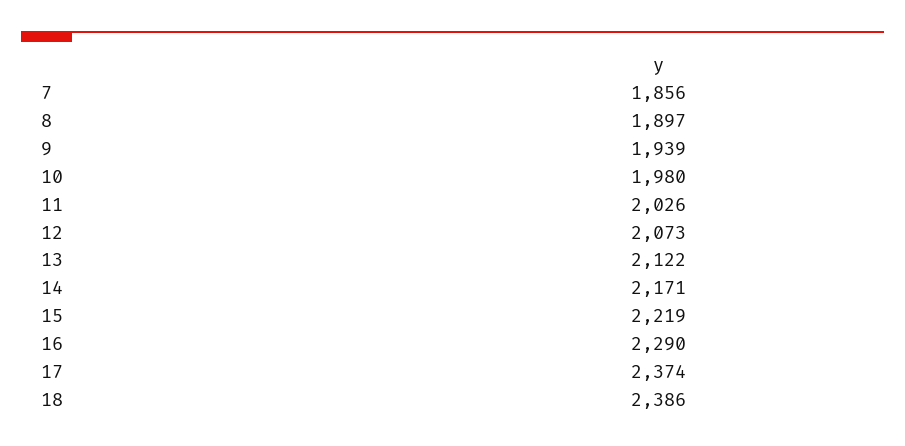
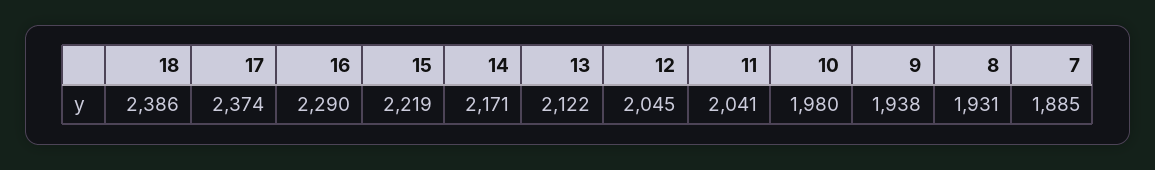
  {
-   "7": 1856,
+   "7": 1885,
-   "8": 1897,
+   "8": 1931,
-   "9": 1939,
+   "9": 1938,
    "10": 1980,
-   "11": 2026,
+   "11": 2041,
-   "12": 2073,
+   "12": 2045,
    "13": 2122,
    "14": 2171,
    "15": 2219,
    "16": 2290,
    "17": 2374,
    "18": 2386
  }

